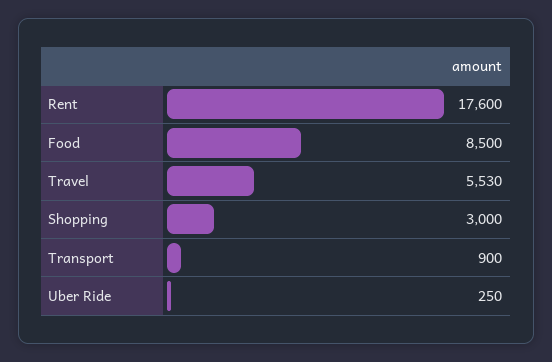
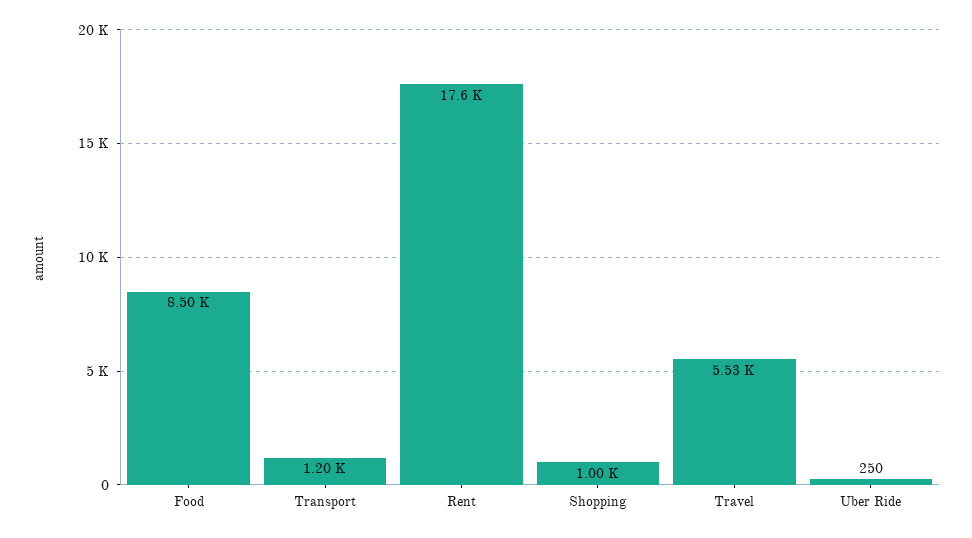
  {
    "Rent": 17600,
    "Food": 8500,
    "Travel": 5530,
-   "Shopping": 3000,
+   "Shopping": 1000,
-   "Transport": 900,
+   "Transport": 1200,
    "Uber Ride": 250
  }

